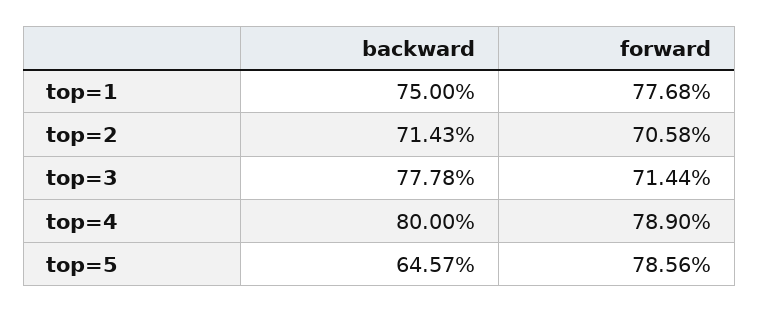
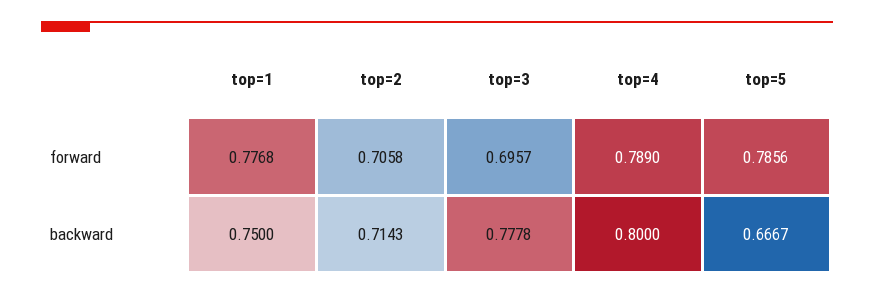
  {
    "backward": {
      "top=1": 0.75,
      "top=2": 0.7143,
      "top=3": 0.7778,
      "top=4": 0.8,
-     "top=5": 0.6457
+     "top=5": 0.6667
    },
    "forward": {
      "top=1": 0.7768,
      "top=2": 0.7058,
-     "top=3": 0.7144,
+     "top=3": 0.6957,
      "top=4": 0.789,
      "top=5": 0.7856
    }
  }

